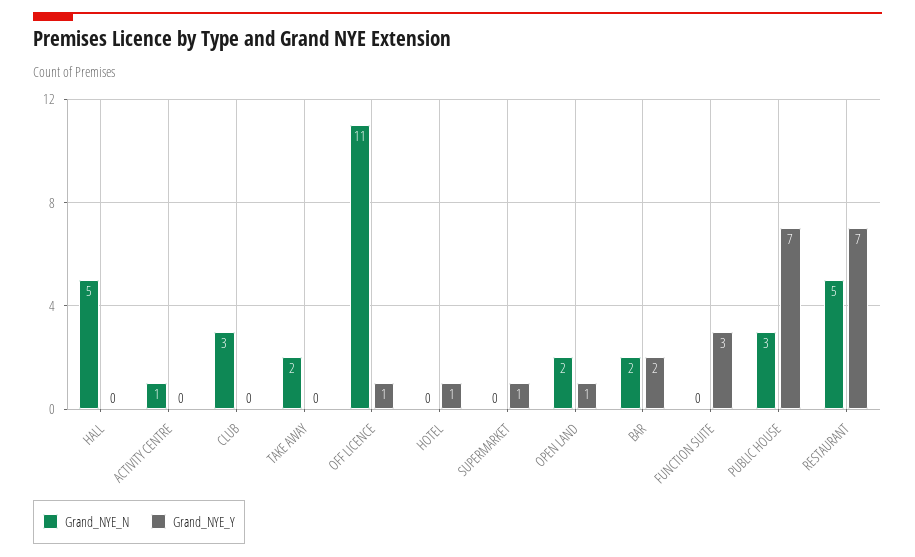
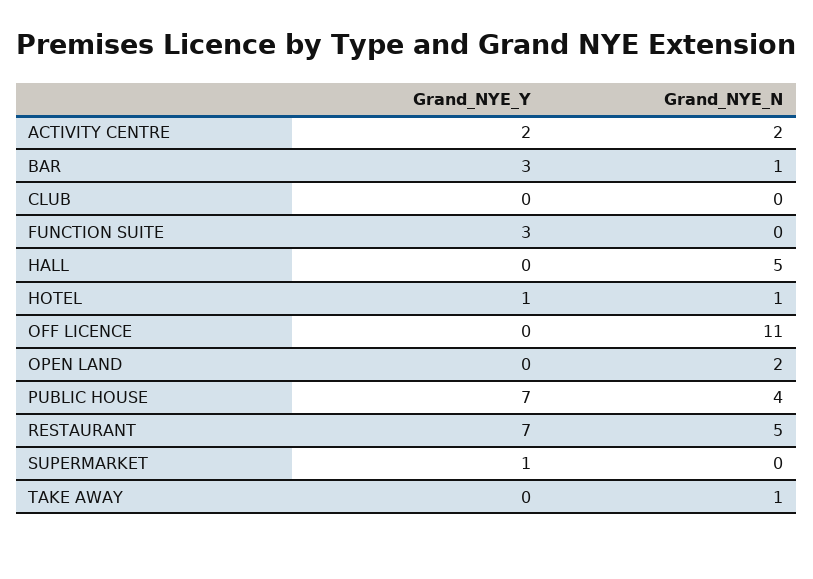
  {
    "Grand_NYE_N": {
      "HALL": 5,
-     "ACTIVITY CENTRE": 1,
+     "ACTIVITY CENTRE": 2,
-     "CLUB": 3,
+     "CLUB": 0,
-     "TAKE AWAY": 2,
+     "TAKE AWAY": 1,
      "OFF LICENCE": 11,
-     "HOTEL": 0,
+     "HOTEL": 1,
      "SUPERMARKET": 0,
      "OPEN LAND": 2,
-     "BAR": 2,
+     "BAR": 1,
      "FUNCTION SUITE": 0,
-     "PUBLIC HOUSE": 3,
+     "PUBLIC HOUSE": 4,
      "RESTAURANT": 5
    },
    "Grand_NYE_Y": {
      "HALL": 0,
-     "ACTIVITY CENTRE": 0,
+     "ACTIVITY CENTRE": 2,
      "CLUB": 0,
      "TAKE AWAY": 0,
-     "OFF LICENCE": 1,
+     "OFF LICENCE": 0,
      "HOTEL": 1,
      "SUPERMARKET": 1,
-     "OPEN LAND": 1,
+     "OPEN LAND": 0,
-     "BAR": 2,
+     "BAR": 3,
      "FUNCTION SUITE": 3,
      "PUBLIC HOUSE": 7,
      "RESTAURANT": 7
    }
  }

